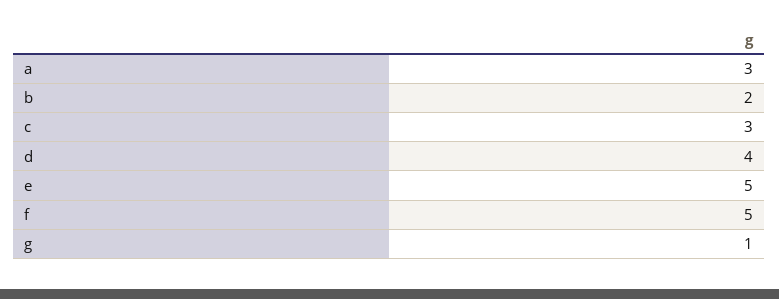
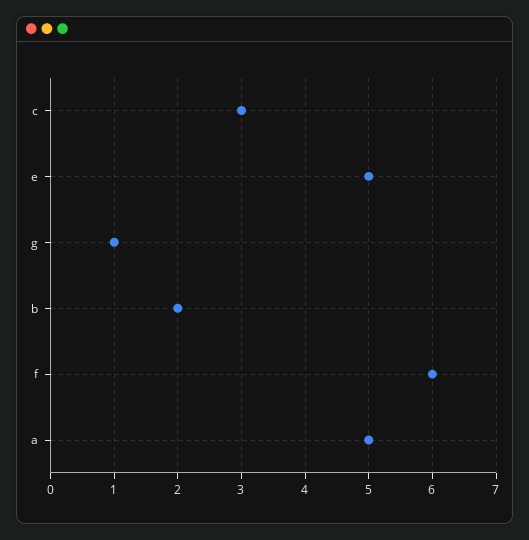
  {
-   "a": 3,
+   "a": 5,
    "b": 2,
    "c": 3,
-   "d": 4,
    "e": 5,
-   "f": 5,
+   "f": 6,
    "g": 1
  }

